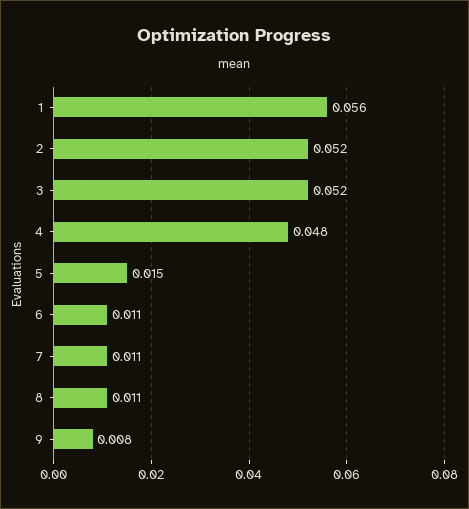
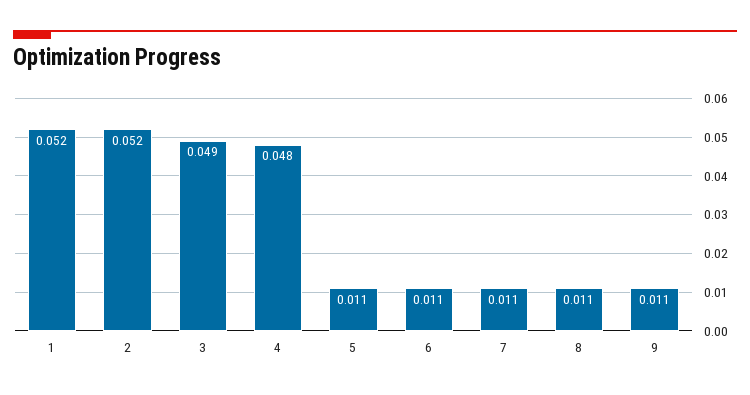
  {
-   "1": 0.056,
+   "1": 0.052,
    "2": 0.052,
-   "3": 0.052,
+   "3": 0.049,
    "4": 0.048,
-   "5": 0.015,
+   "5": 0.011,
    "6": 0.011,
    "7": 0.011,
    "8": 0.011,
-   "9": 0.008
+   "9": 0.011
  }

